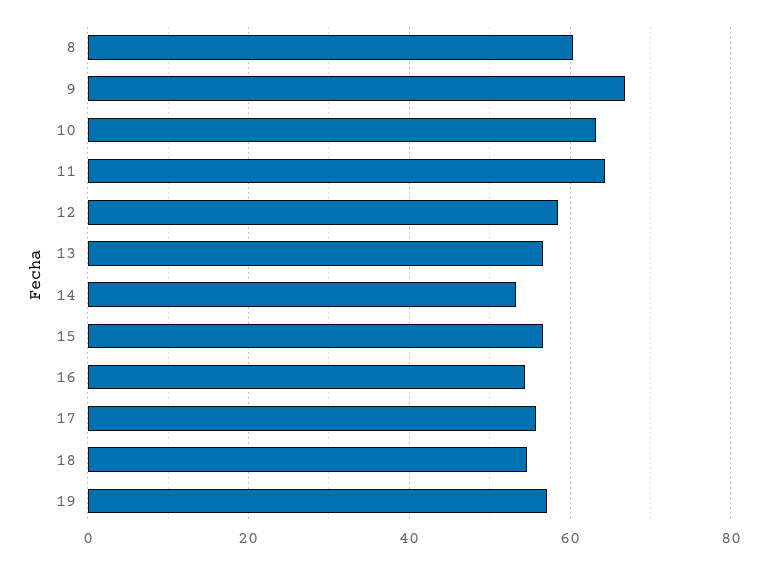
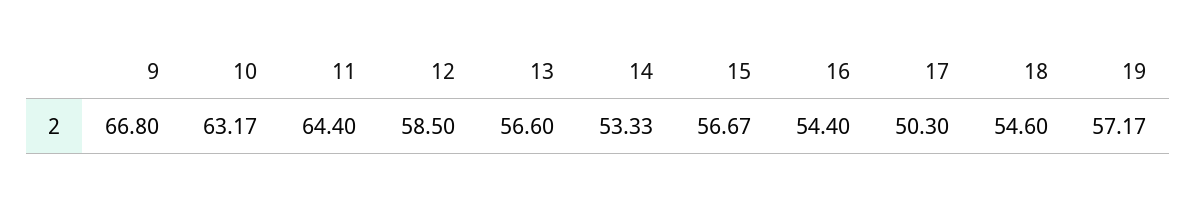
  {
-   "8": 60,
    "9": 66.8,
    "10": 63.17,
    "11": 64.4,
    "12": 58.5,
    "13": 56.6,
    "14": 53.33,
    "15": 56.67,
    "16": 54.4,
-   "17": 56,
+   "17": 50.3,
    "18": 54.6,
    "19": 57.17
  }

